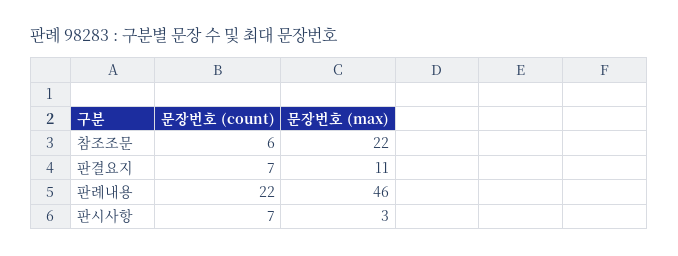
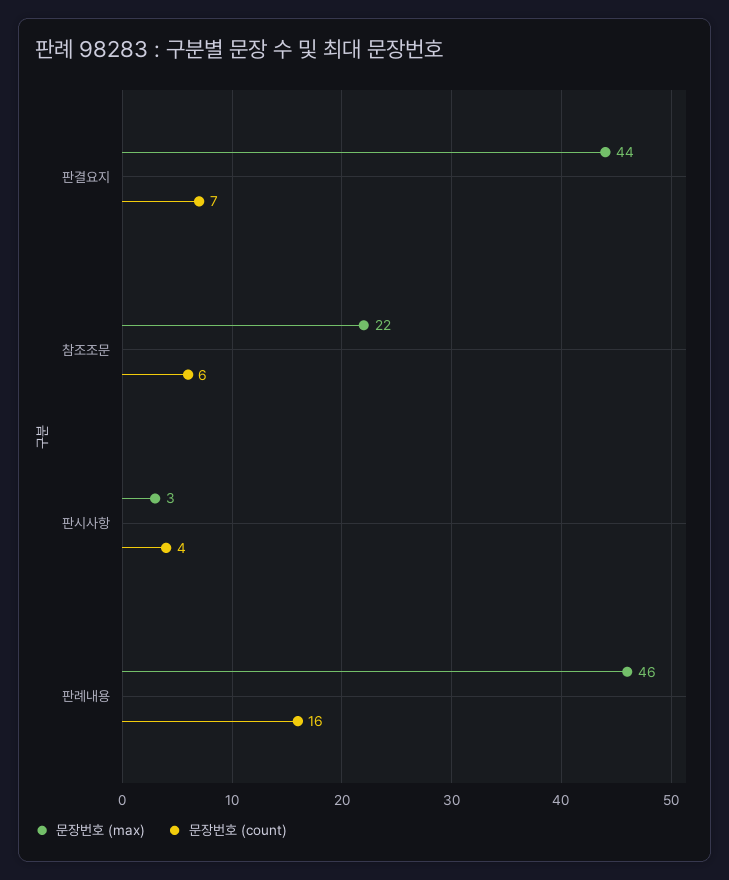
  {
    "문장번호 (count)": {
      "참조조문": 6,
      "판결요지": 7,
-     "판례내용": 22,
+     "판례내용": 16,
-     "판시사항": 7
+     "판시사항": 4
    },
    "문장번호 (max)": {
      "참조조문": 22,
-     "판결요지": 11,
+     "판결요지": 44,
      "판례내용": 46,
      "판시사항": 3
    }
  }

